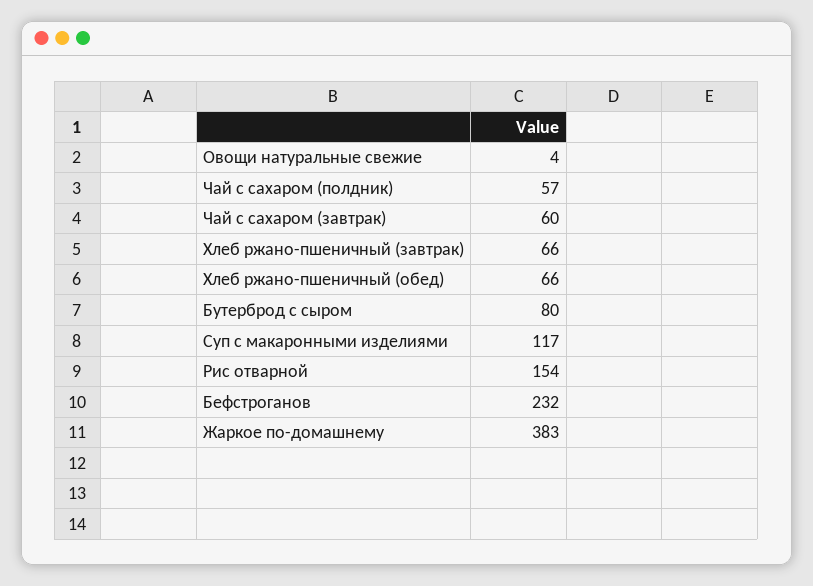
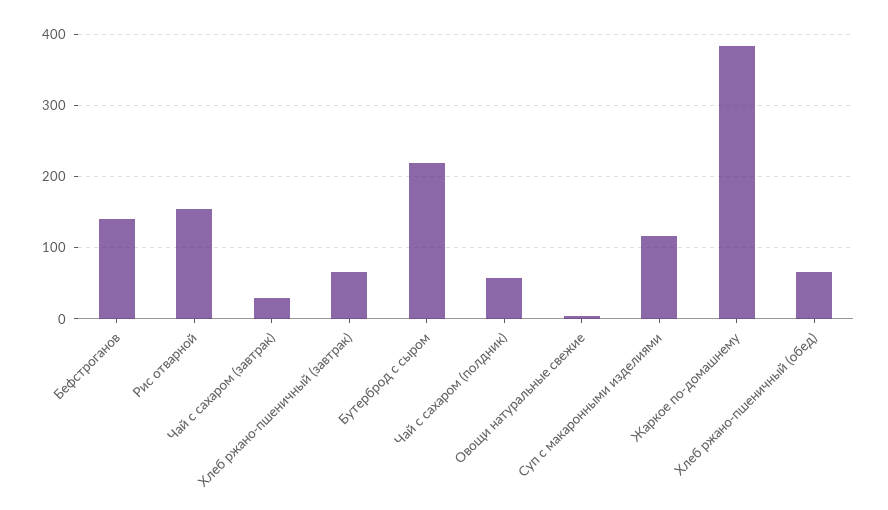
  {
    "Овощи натуральные свежие": 4,
    "Чай с сахаром (полдник)": 57,
-   "Чай с сахаром (завтрак)": 60,
+   "Чай с сахаром (завтрак)": 30,
    "Хлеб ржано-пшеничный (завтрак)": 66,
    "Хлеб ржано-пшеничный (обед)": 66,
-   "Бутерброд с сыром": 80,
+   "Бутерброд с сыром": 220,
    "Суп с макаронными изделиями": 117,
    "Рис отварной": 154,
-   "Бефстроганов": 232,
+   "Бефстроганов": 140,
    "Жаркое по-домашнему": 383
  }

